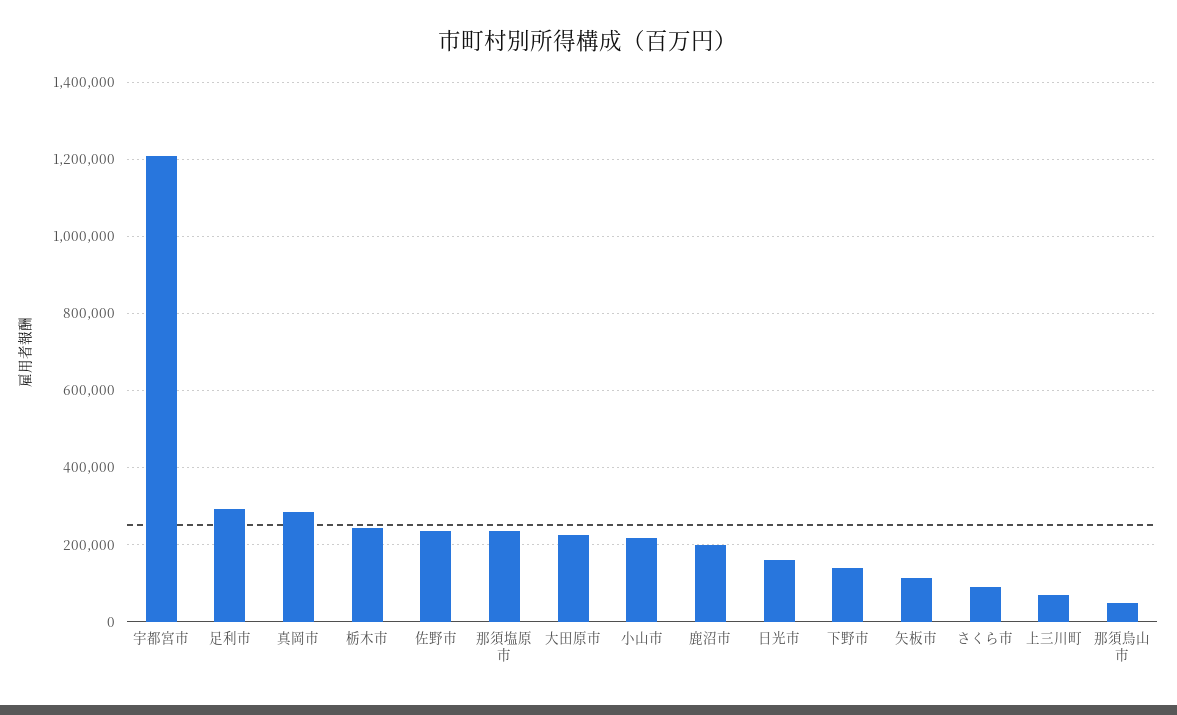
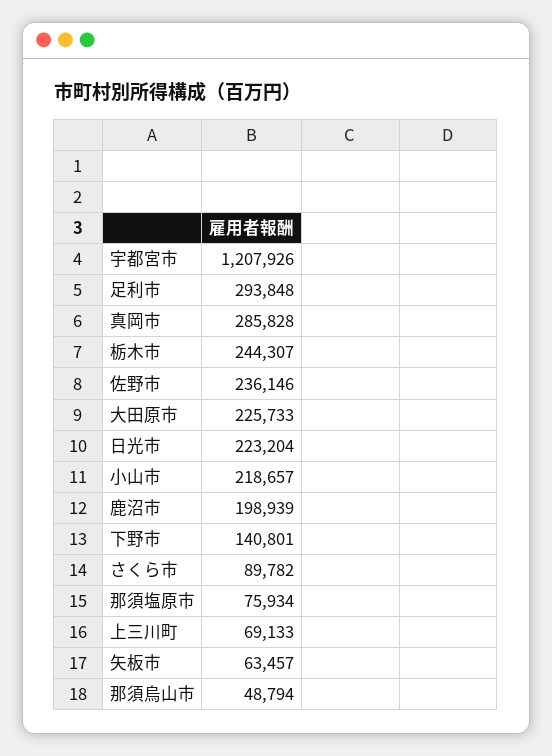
  {
    "宇都宮市": 1207926,
    "足利市": 293848,
    "真岡市": 285828,
    "栃木市": 244307,
    "佐野市": 236146,
-   "那須塩原市": 240000,
+   "那須塩原市": 75934,
    "大田原市": 225733,
    "小山市": 218657,
    "鹿沼市": 198939,
-   "日光市": 160000,
+   "日光市": 223204,
    "下野市": 140801,
-   "矢板市": 120000,
+   "矢板市": 63457,
    "さくら市": 89782,
    "上三川町": 69133,
    "那須烏山市": 48794
  }

